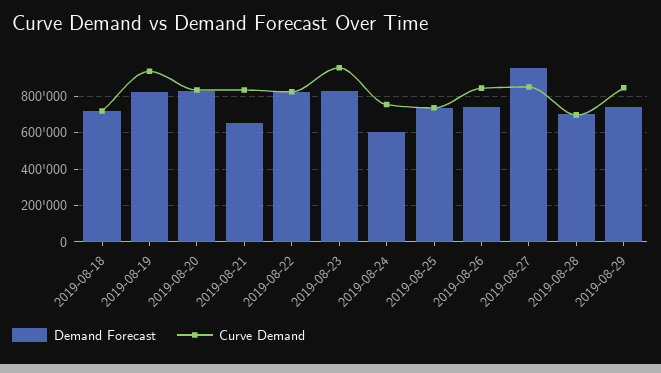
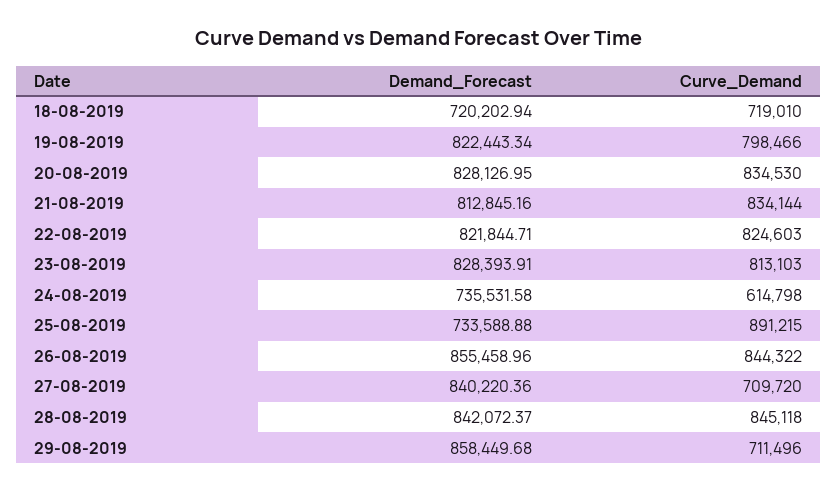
  {
    "Demand Forecast": {
      "2019-08-18": 720202.94,
      "2019-08-19": 822443.34,
      "2019-08-20": 828126.95,
-     "2019-08-21": 650000,
+     "2019-08-21": 812845.16,
      "2019-08-22": 821844.71,
      "2019-08-23": 828393.91,
-     "2019-08-24": 600000,
+     "2019-08-24": 735531.58,
      "2019-08-25": 733588.88,
-     "2019-08-26": 750000,
+     "2019-08-26": 855458.96,
-     "2019-08-27": 950000,
+     "2019-08-27": 840220.36,
-     "2019-08-28": 700000,
+     "2019-08-28": 842072.37,
-     "2019-08-29": 750000
+     "2019-08-29": 858449.68
    },
    "Curve Demand": {
      "2019-08-18": 719010,
-     "2019-08-19": 950000,
+     "2019-08-19": 798466,
      "2019-08-20": 834530,
      "2019-08-21": 834144,
      "2019-08-22": 824603,
-     "2019-08-23": 950000,
+     "2019-08-23": 813103,
-     "2019-08-24": 750000,
+     "2019-08-24": 614798,
-     "2019-08-25": 750000,
+     "2019-08-25": 891215,
      "2019-08-26": 844322,
-     "2019-08-27": 850000,
+     "2019-08-27": 709720,
-     "2019-08-28": 700000,
+     "2019-08-28": 845118,
-     "2019-08-29": 850000
+     "2019-08-29": 711496
    }
  }

